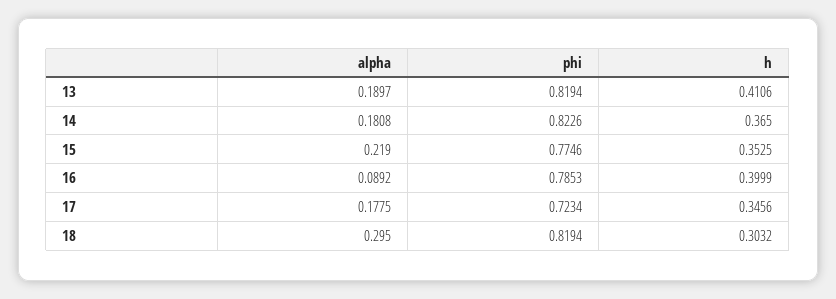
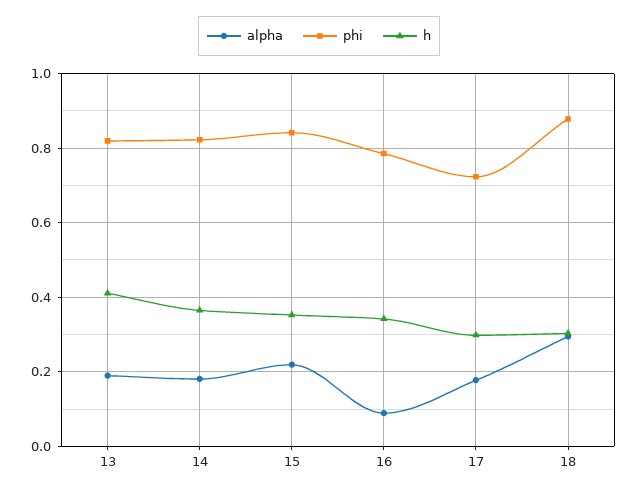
  {
    "alpha": {
      "13": 0.1897,
      "14": 0.1808,
      "15": 0.219,
      "16": 0.0892,
      "17": 0.1775,
      "18": 0.295
    },
    "phi": {
      "13": 0.8194,
      "14": 0.8226,
-     "15": 0.7746,
+     "15": 0.84,
      "16": 0.7853,
      "17": 0.7234,
-     "18": 0.8194
+     "18": 0.88
    },
    "h": {
      "13": 0.4106,
      "14": 0.365,
      "15": 0.3525,
-     "16": 0.3999,
+     "16": 0.34,
-     "17": 0.3456,
+     "17": 0.3,
      "18": 0.3032
    }
  }

